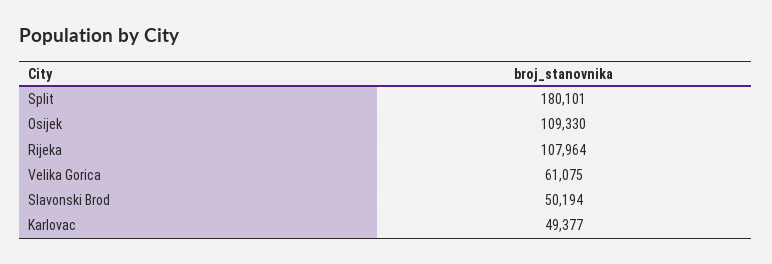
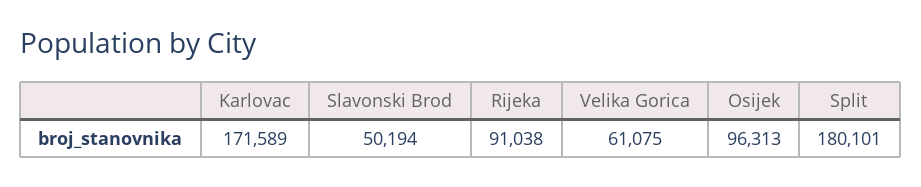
  {
    "Split": 180101,
-   "Osijek": 109330,
+   "Osijek": 96313,
-   "Rijeka": 107964,
+   "Rijeka": 91038,
    "Velika Gorica": 61075,
    "Slavonski Brod": 50194,
-   "Karlovac": 49377
+   "Karlovac": 171589
  }

